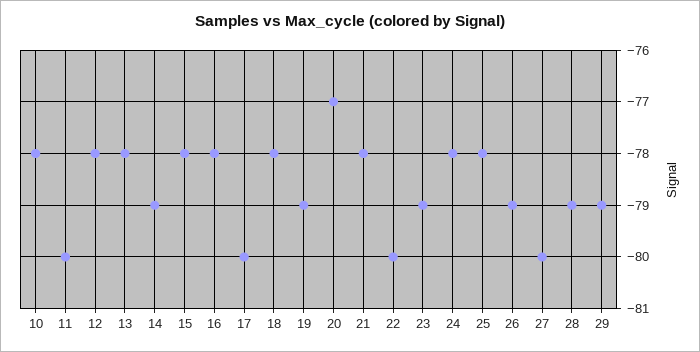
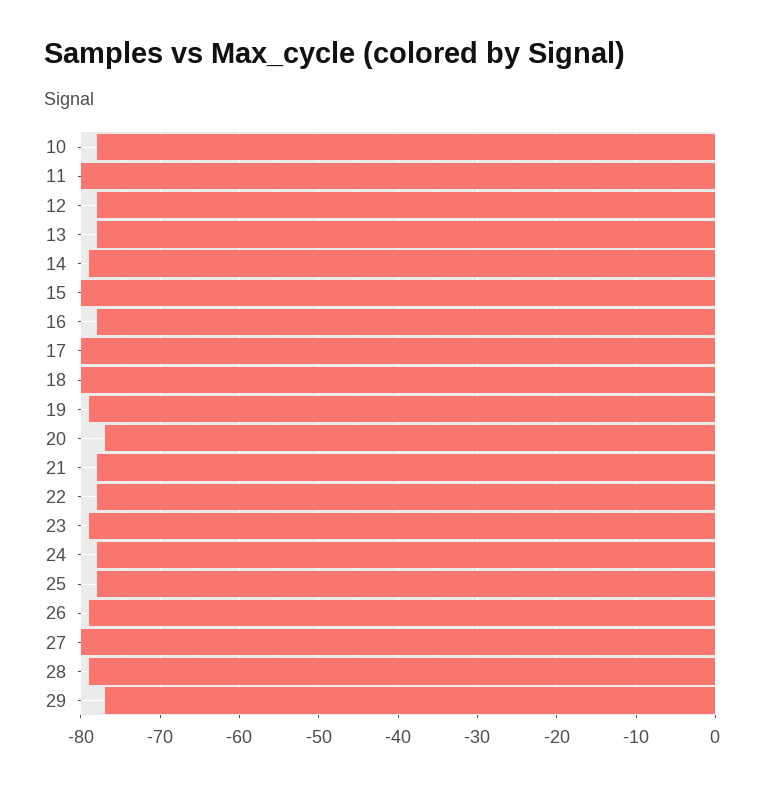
  {
    "10": -78,
    "11": -80,
    "12": -78,
    "13": -78,
    "14": -79,
-   "15": -78,
+   "15": -80,
    "16": -78,
    "17": -80,
-   "18": -78,
+   "18": -80,
    "19": -79,
    "20": -77,
    "21": -78,
-   "22": -80,
+   "22": -78,
    "23": -79,
    "24": -78,
    "25": -78,
    "26": -79,
    "27": -80,
    "28": -79,
-   "29": -79
+   "29": -77
  }

